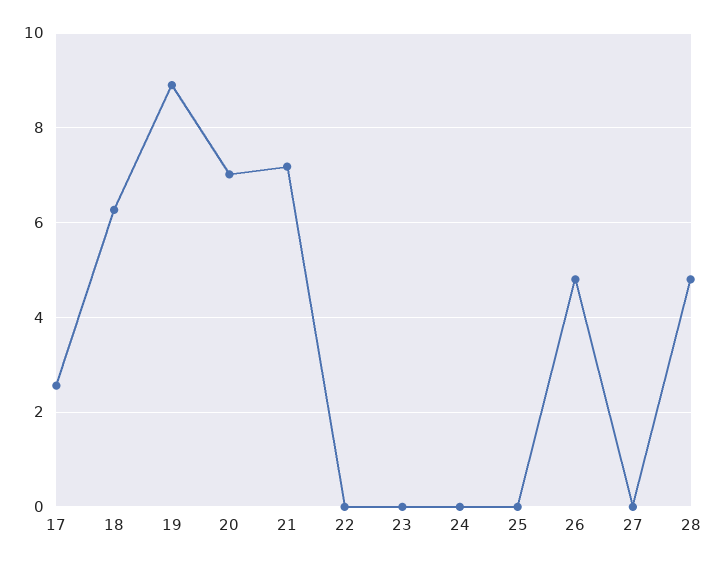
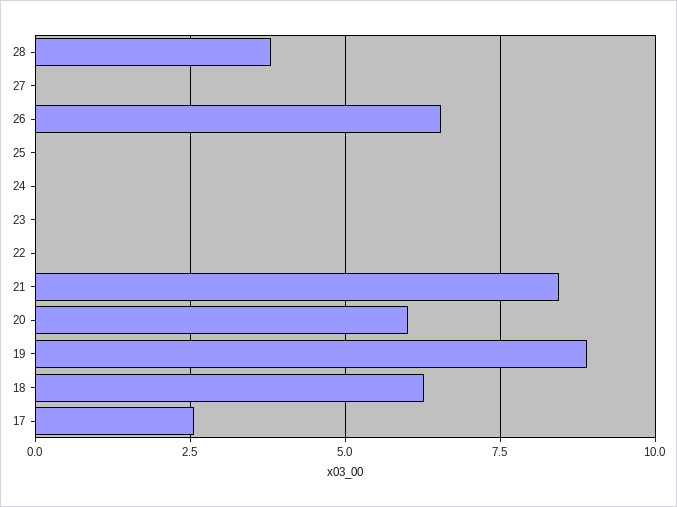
  {
    "17": 2.6,
    "18": 6.2,
    "19": 9,
-   "20": 7,
+   "20": 6,
-   "21": 7.2,
+   "21": 8.5,
    "22": 0,
    "23": 0,
    "24": 0,
    "25": 0,
-   "26": 4.8,
+   "26": 6.5,
    "27": 0,
-   "28": 4.8
+   "28": 3.75
  }

